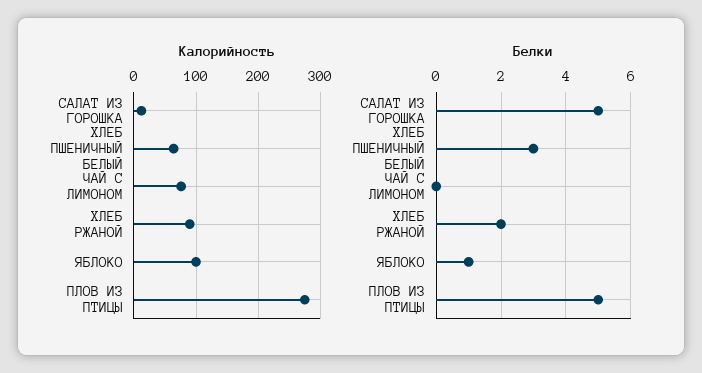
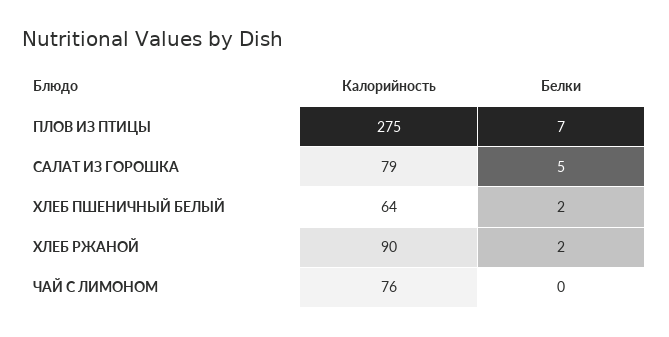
  {
    "Калорийность": {
-     "САЛАТ ИЗ ГОРОШКА": 10,
+     "САЛАТ ИЗ ГОРОШКА": 79,
      "ХЛЕБ ПШЕНИЧНЫЙ БЕЛЫЙ": 64,
      "ЧАЙ С ЛИМОНОМ": 76,
      "ХЛЕБ РЖАНОЙ": 90,
-     "ЯБЛОКО": 100,
      "ПЛОВ ИЗ ПТИЦЫ": 275
    },
    "Белки": {
      "САЛАТ ИЗ ГОРОШКА": 5,
-     "ХЛЕБ ПШЕНИЧНЫЙ БЕЛЫЙ": 3,
+     "ХЛЕБ ПШЕНИЧНЫЙ БЕЛЫЙ": 2,
      "ЧАЙ С ЛИМОНОМ": 0,
      "ХЛЕБ РЖАНОЙ": 2,
-     "ЯБЛОКО": 1,
-     "ПЛОВ ИЗ ПТИЦЫ": 5
+     "ПЛОВ ИЗ ПТИЦЫ": 7
    }
  }

